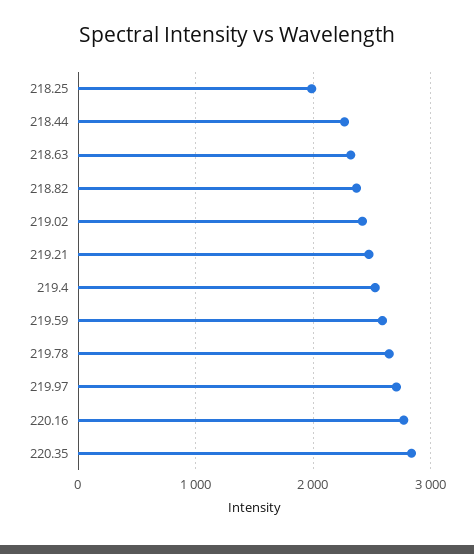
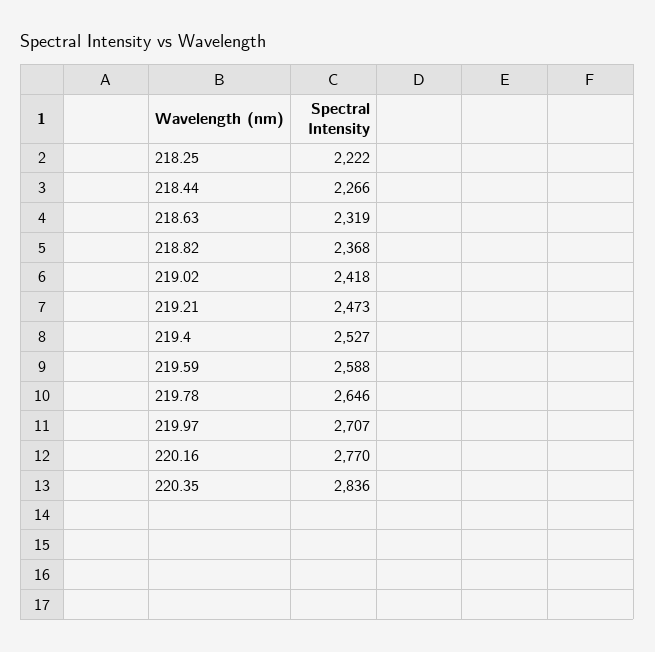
  {
-   "218.25": 2000,
+   "218.25": 2222,
    "218.44": 2266,
    "218.63": 2319,
    "218.82": 2368,
    "219.02": 2418,
    "219.21": 2473,
    "219.4": 2527,
    "219.59": 2588,
    "219.78": 2646,
    "219.97": 2707,
    "220.16": 2770,
    "220.35": 2836
  }

